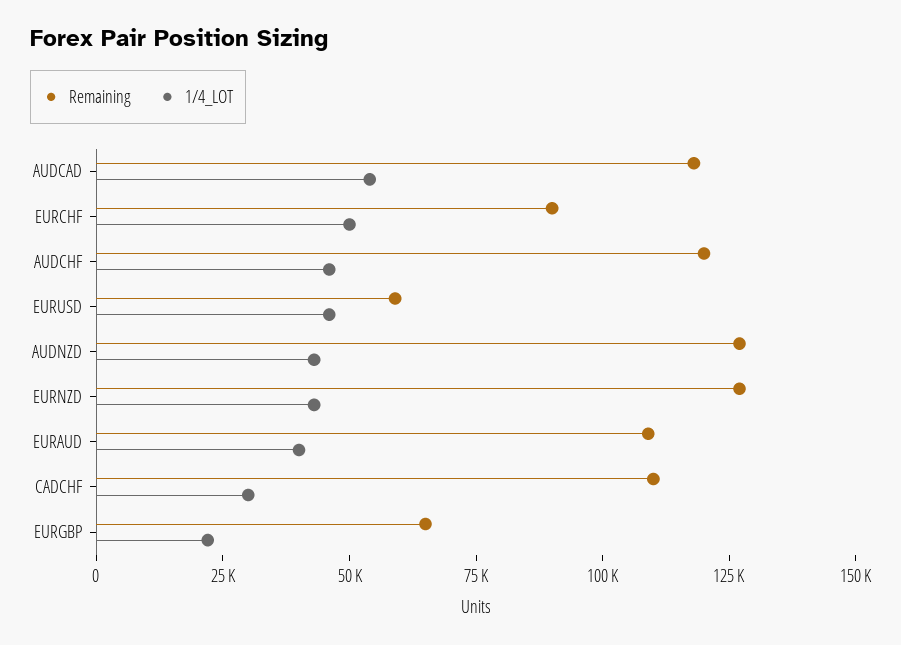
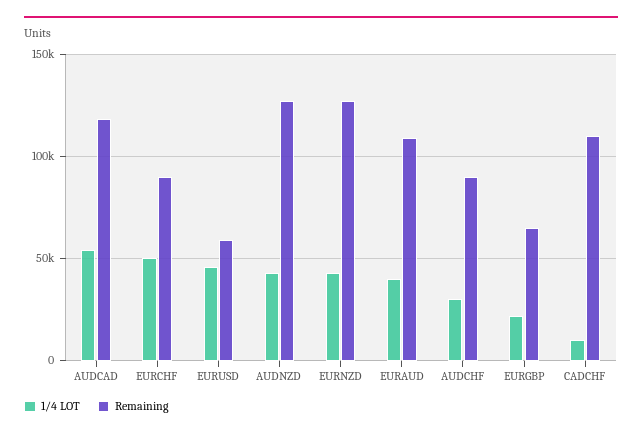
  {
    "Remaining": {
      "AUDCAD": 120000,
      "EURCHF": 90000,
-     "AUDCHF": 120000,
+     "AUDCHF": 90000,
      "EURUSD": 60000,
      "AUDNZD": 125000,
      "EURNZD": 125000,
      "EURAUD": 110000,
      "CADCHF": 110000,
      "EURGBP": 65000
    },
    "1/4_LOT": {
      "AUDCAD": 55000,
      "EURCHF": 50000,
-     "AUDCHF": 45000,
+     "AUDCHF": 30000,
      "EURUSD": 45000,
      "AUDNZD": 45000,
      "EURNZD": 45000,
      "EURAUD": 40000,
-     "CADCHF": 30000,
+     "CADCHF": 10000,
      "EURGBP": 20000
    }
  }

